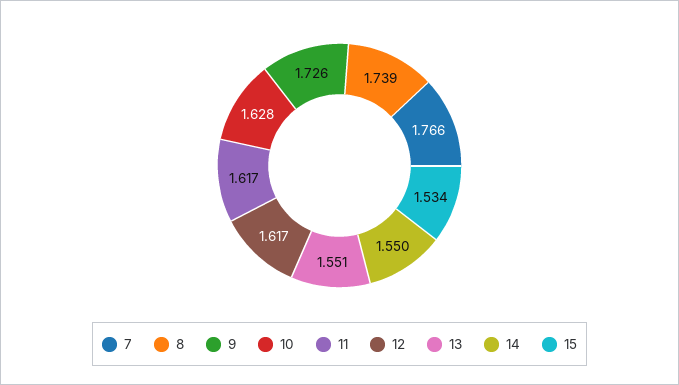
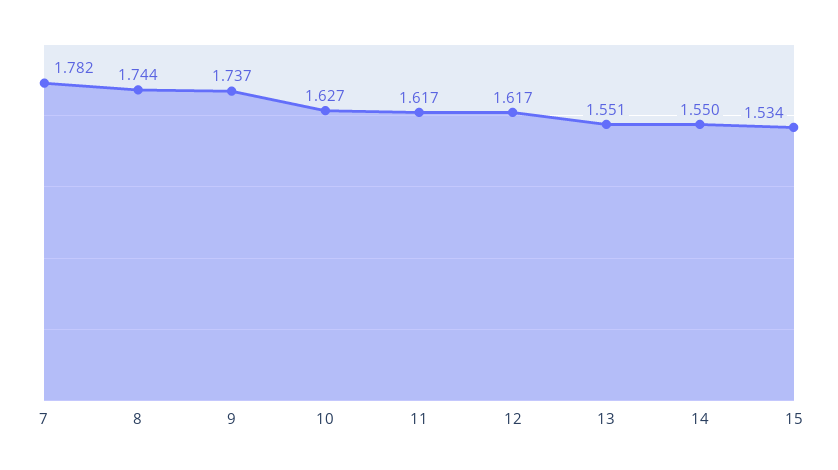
  {
-   "7": 1.766,
+   "7": 1.782,
-   "8": 1.739,
+   "8": 1.744,
-   "9": 1.726,
+   "9": 1.737,
-   "10": 1.628,
+   "10": 1.627,
    "11": 1.617,
    "12": 1.617,
    "13": 1.551,
    "14": 1.55,
    "15": 1.534
  }

